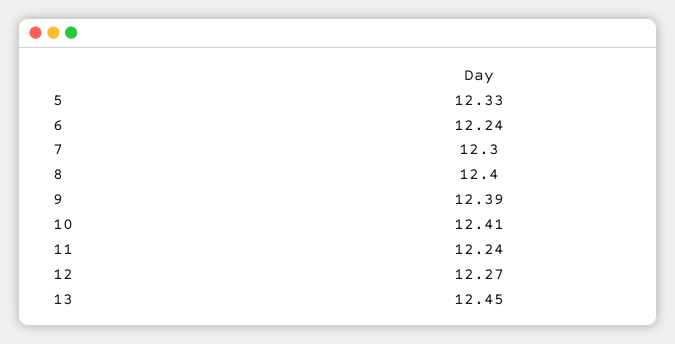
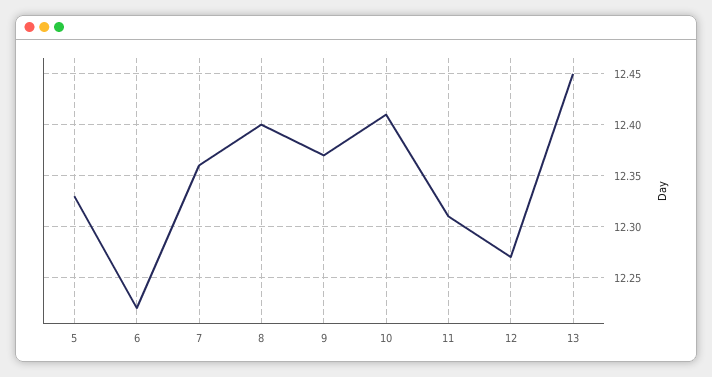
  {
    "5": 12.33,
-   "6": 12.24,
+   "6": 12.22,
-   "7": 12.3,
+   "7": 12.36,
    "8": 12.4,
-   "9": 12.39,
+   "9": 12.37,
    "10": 12.41,
-   "11": 12.24,
+   "11": 12.31,
    "12": 12.27,
    "13": 12.45
  }

